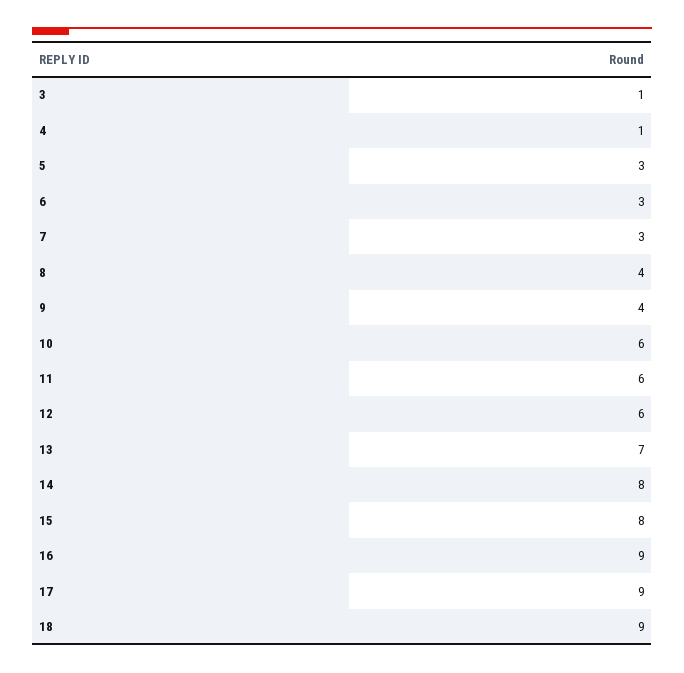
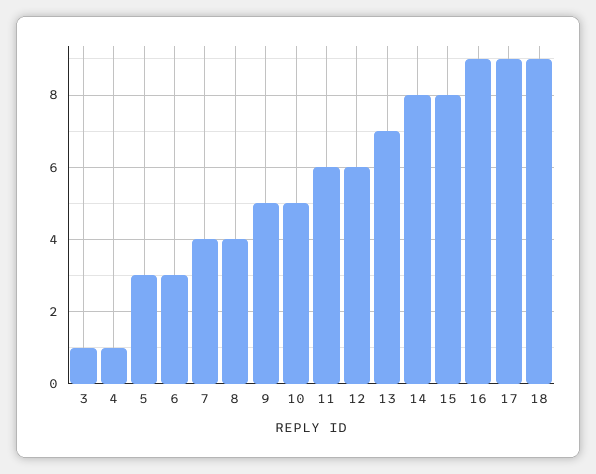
  {
    "3": 1,
    "4": 1,
    "5": 3,
    "6": 3,
-   "7": 3,
+   "7": 4,
    "8": 4,
-   "9": 4,
+   "9": 5,
-   "10": 6,
+   "10": 5,
    "11": 6,
    "12": 6,
    "13": 7,
    "14": 8,
    "15": 8,
    "16": 9,
    "17": 9,
    "18": 9
  }

